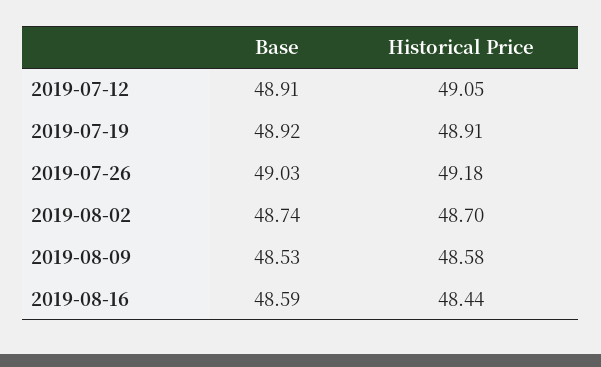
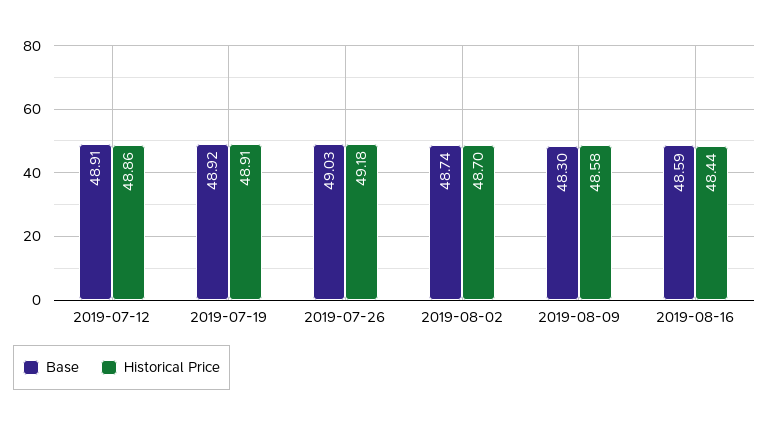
  {
    "Base": {
      "2019-07-12": 48.91,
      "2019-07-19": 48.92,
      "2019-07-26": 49.03,
      "2019-08-02": 48.74,
-     "2019-08-09": 48.53,
+     "2019-08-09": 48.3,
      "2019-08-16": 48.59
    },
    "Historical Price": {
-     "2019-07-12": 49.05,
+     "2019-07-12": 48.86,
      "2019-07-19": 48.91,
      "2019-07-26": 49.18,
      "2019-08-02": 48.7,
      "2019-08-09": 48.58,
      "2019-08-16": 48.44
    }
  }

